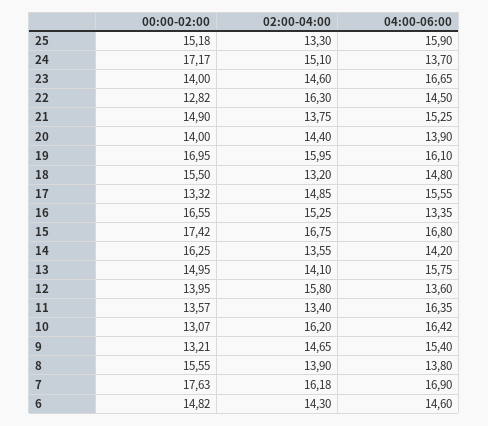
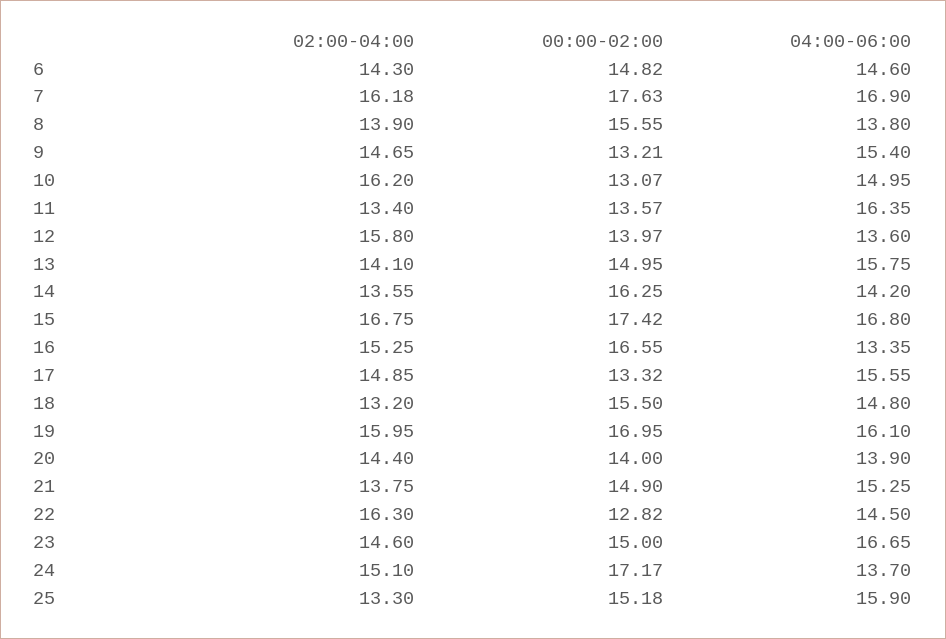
  {
    "00:00-02:00": {
      "25": 15.18,
      "24": 17.17,
-     "23": 14,
+     "23": 15,
      "22": 12.82,
      "21": 14.9,
      "20": 14,
      "19": 16.95,
      "18": 15.5,
      "17": 13.32,
      "16": 16.55,
      "15": 17.42,
      "14": 16.25,
      "13": 14.95,
-     "12": 13.95,
+     "12": 13.97,
      "11": 13.57,
      "10": 13.07,
      "9": 13.21,
      "8": 15.55,
      "7": 17.63,
      "6": 14.82
    },
    "02:00-04:00": {
      "25": 13.3,
      "24": 15.1,
      "23": 14.6,
      "22": 16.3,
      "21": 13.75,
      "20": 14.4,
      "19": 15.95,
      "18": 13.2,
      "17": 14.85,
      "16": 15.25,
      "15": 16.75,
      "14": 13.55,
      "13": 14.1,
      "12": 15.8,
      "11": 13.4,
      "10": 16.2,
      "9": 14.65,
      "8": 13.9,
      "7": 16.18,
      "6": 14.3
    },
    "04:00-06:00": {
      "25": 15.9,
      "24": 13.7,
      "23": 16.65,
      "22": 14.5,
      "21": 15.25,
      "20": 13.9,
      "19": 16.1,
      "18": 14.8,
      "17": 15.55,
      "16": 13.35,
      "15": 16.8,
      "14": 14.2,
      "13": 15.75,
      "12": 13.6,
      "11": 16.35,
-     "10": 16.42,
+     "10": 14.95,
      "9": 15.4,
      "8": 13.8,
      "7": 16.9,
      "6": 14.6
    }
  }

